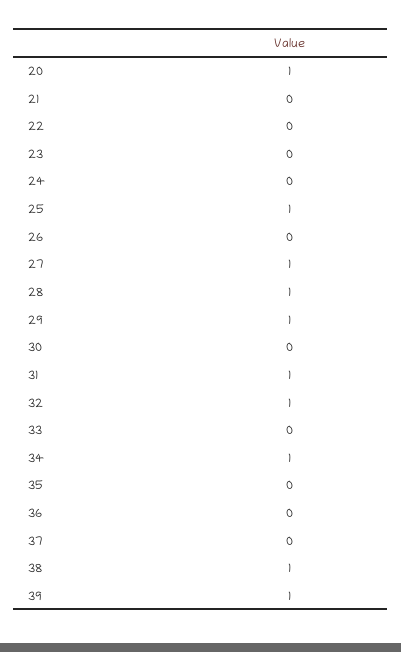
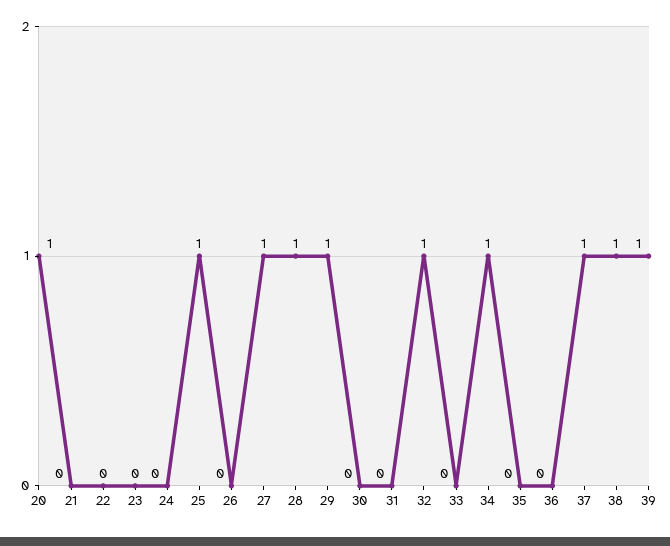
  {
    "20": 1,
    "21": 0,
    "22": 0,
    "23": 0,
    "24": 0,
    "25": 1,
    "26": 0,
    "27": 1,
    "28": 1,
    "29": 1,
    "30": 0,
-   "31": 1,
+   "31": 0,
    "32": 1,
    "33": 0,
    "34": 1,
    "35": 0,
    "36": 0,
-   "37": 0,
+   "37": 1,
    "38": 1,
    "39": 1
  }

